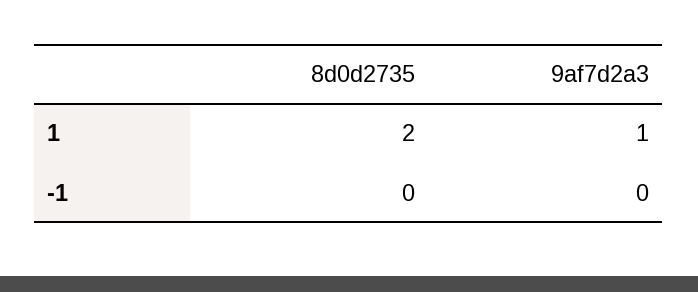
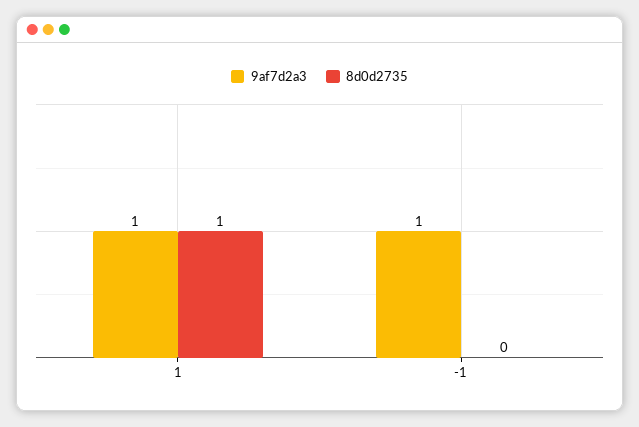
  {
    "8d0d2735": {
-     "1": 2,
+     "1": 1,
      "-1": 0
    },
    "9af7d2a3": {
      "1": 1,
-     "-1": 0
+     "-1": 1
    }
  }

